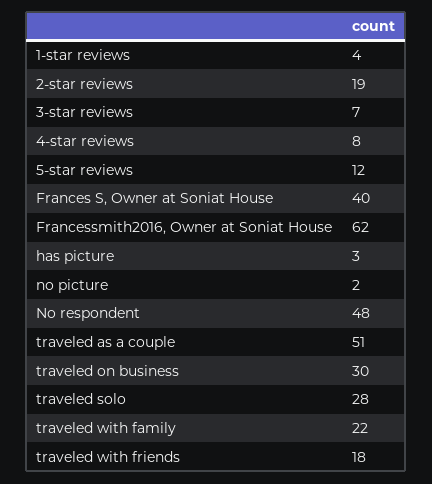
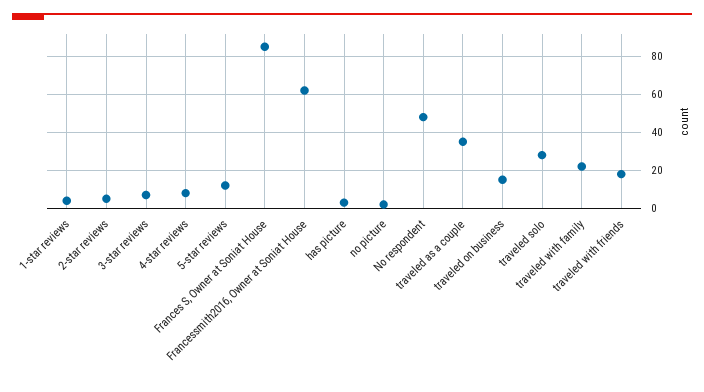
  {
    "1-star reviews": 4,
-   "2-star reviews": 19,
+   "2-star reviews": 5,
    "3-star reviews": 7,
    "4-star reviews": 8,
    "5-star reviews": 12,
-   "Frances S, Owner at Soniat House": 40,
+   "Frances S, Owner at Soniat House": 85,
    "Francessmith2016, Owner at Soniat House": 62,
    "has picture": 3,
    "no picture": 2,
    "No respondent": 48,
-   "traveled as a couple": 51,
+   "traveled as a couple": 35,
-   "traveled on business": 30,
+   "traveled on business": 15,
    "traveled solo": 28,
    "traveled with family": 22,
    "traveled with friends": 18
  }

